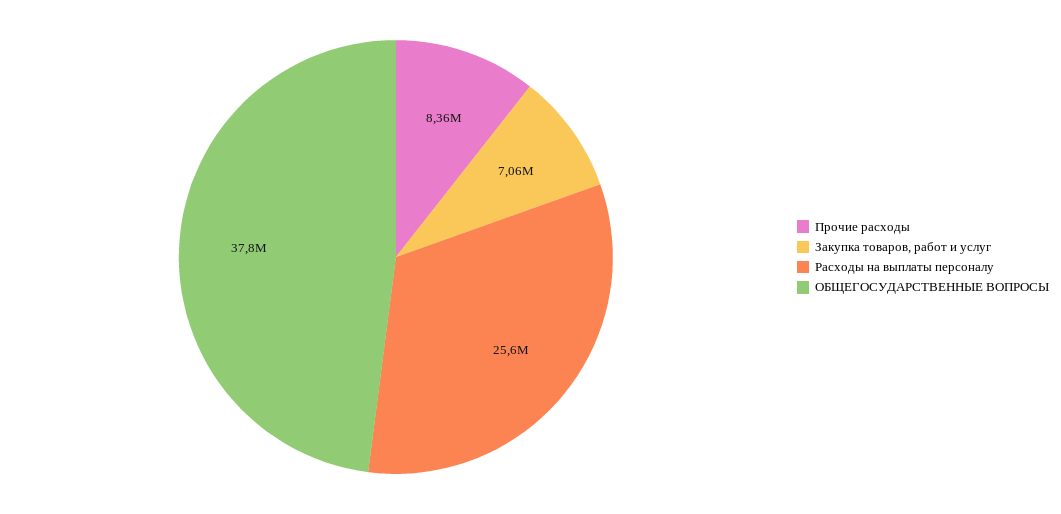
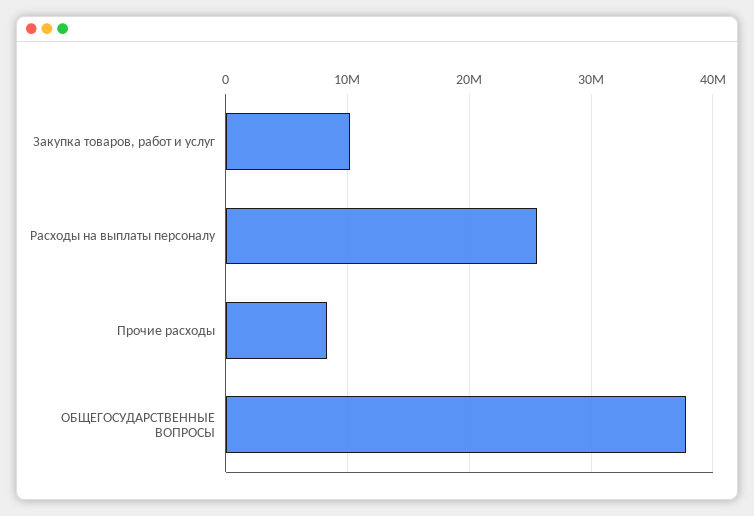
  {
    "Прочие расходы": 8360000,
-   "Закупка товаров, работ и услуг": 7060000,
+   "Закупка товаров, работ и услуг": 10000000,
    "Расходы на выплаты персоналу": 25600000,
    "ОБЩЕГОСУДАРСТВЕННЫЕ ВОПРОСЫ": 37800000
  }

